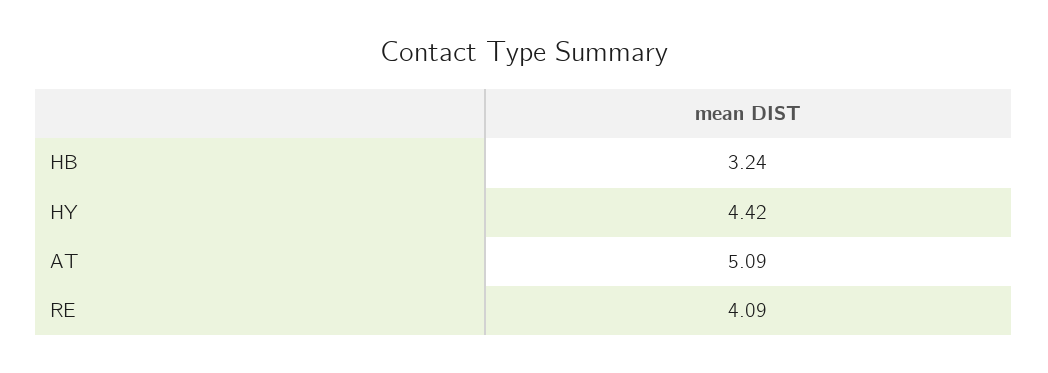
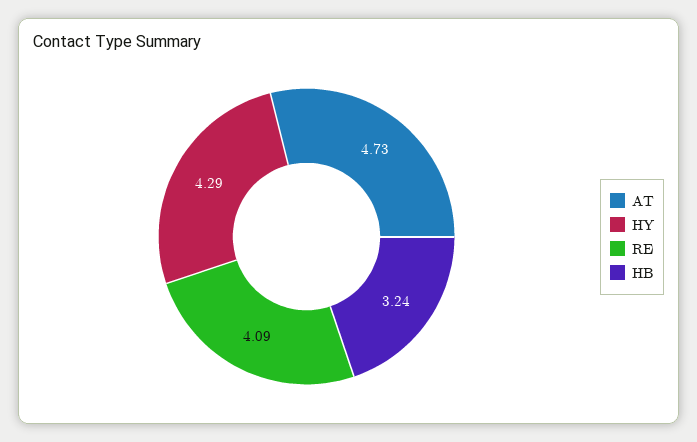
  {
    "HB": 3.24,
-   "HY": 4.42,
+   "HY": 4.29,
-   "AT": 5.09,
+   "AT": 4.73,
    "RE": 4.09
  }

